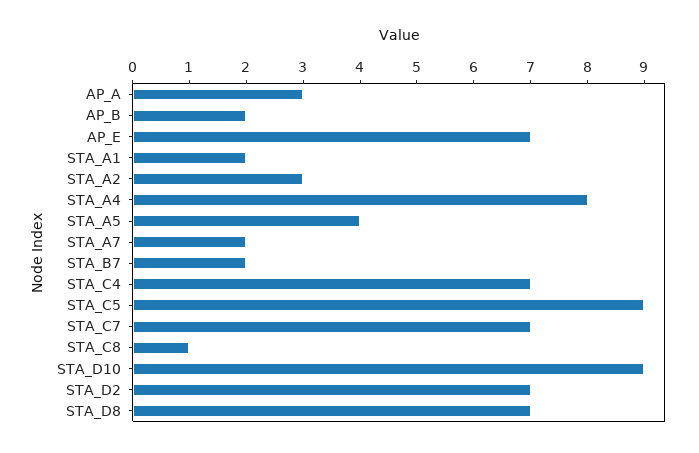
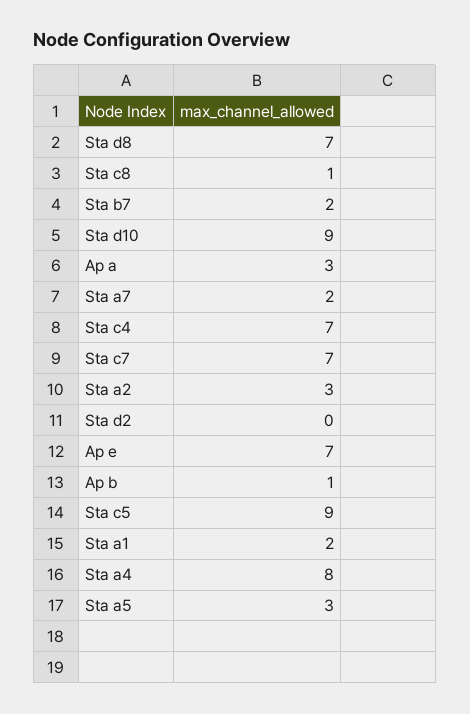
  {
    "AP_A": 3,
-   "AP_B": 2,
+   "AP_B": 1,
    "AP_E": 7,
    "STA_A1": 2,
    "STA_A2": 3,
    "STA_A4": 8,
-   "STA_A5": 4,
+   "STA_A5": 3,
    "STA_A7": 2,
    "STA_B7": 2,
    "STA_C4": 7,
    "STA_C5": 9,
    "STA_C7": 7,
    "STA_C8": 1,
    "STA_D10": 9,
-   "STA_D2": 7,
+   "STA_D2": 0,
    "STA_D8": 7
  }

